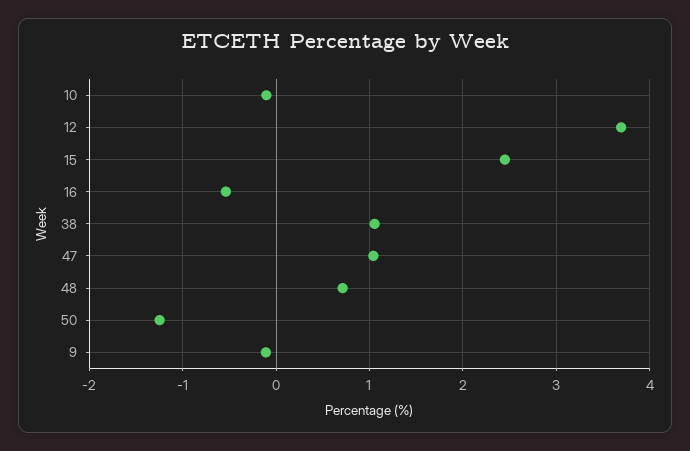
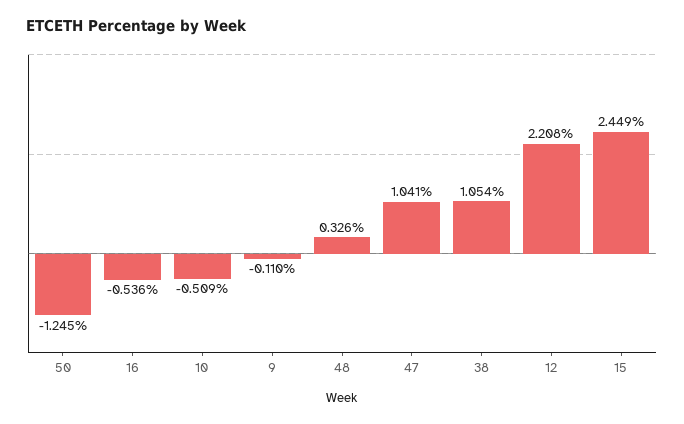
  {
-   "10": -0.1,
+   "10": -0.509,
-   "12": 3.7,
+   "12": 2.208,
    "15": 2.449,
    "16": -0.536,
    "38": 1.054,
    "47": 1.041,
-   "48": 0.7,
+   "48": 0.326,
    "50": -1.245,
    "9": -0.11
  }

